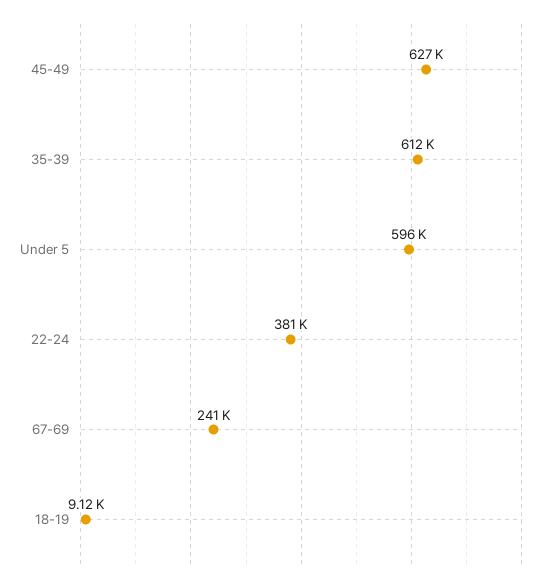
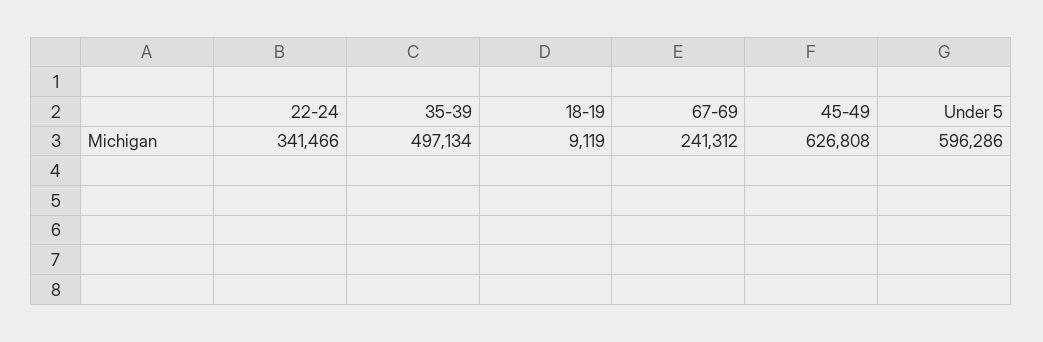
  {
    "45-49": 626808,
-   "35-39": 612000,
+   "35-39": 497134,
    "Under 5": 596286,
-   "22-24": 381000,
+   "22-24": 341466,
    "67-69": 241312,
    "18-19": 9119
  }

